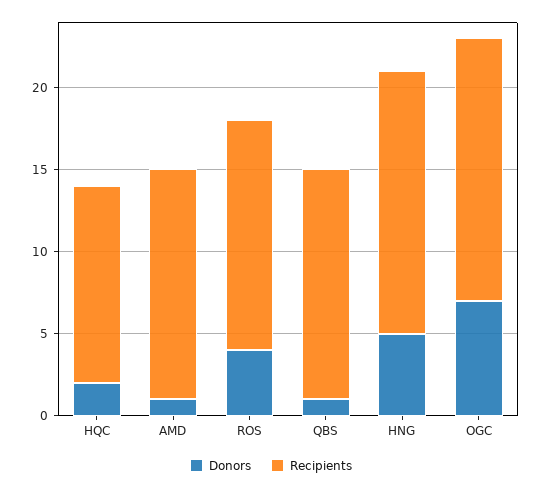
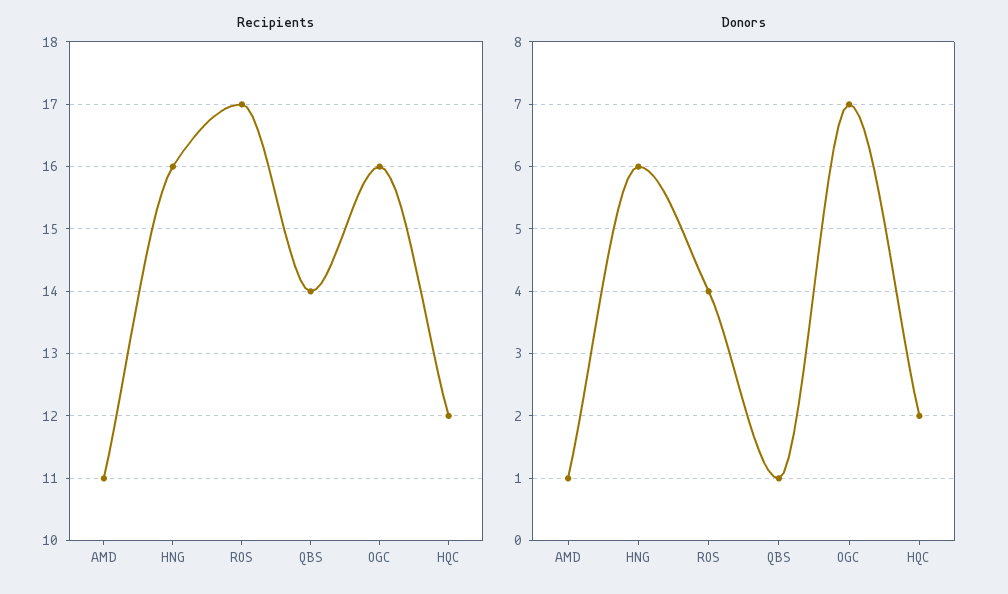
  {
    "Donors": {
      "HQC": 2,
      "AMD": 1,
      "ROS": 4,
      "QBS": 1,
-     "HNG": 5,
+     "HNG": 6,
      "OGC": 7
    },
    "Recipients": {
      "HQC": 12,
-     "AMD": 14,
+     "AMD": 11,
-     "ROS": 14,
+     "ROS": 17,
      "QBS": 14,
      "HNG": 16,
      "OGC": 16
    }
  }

